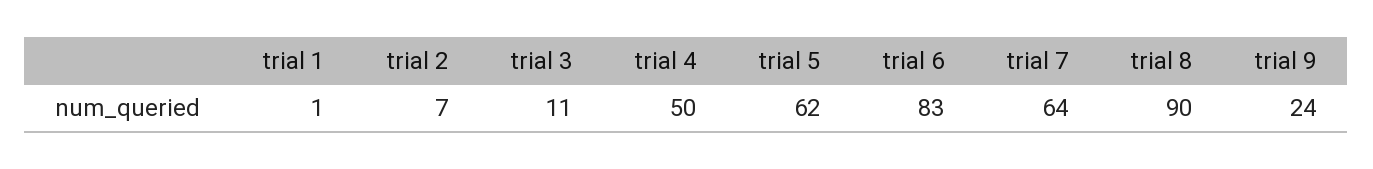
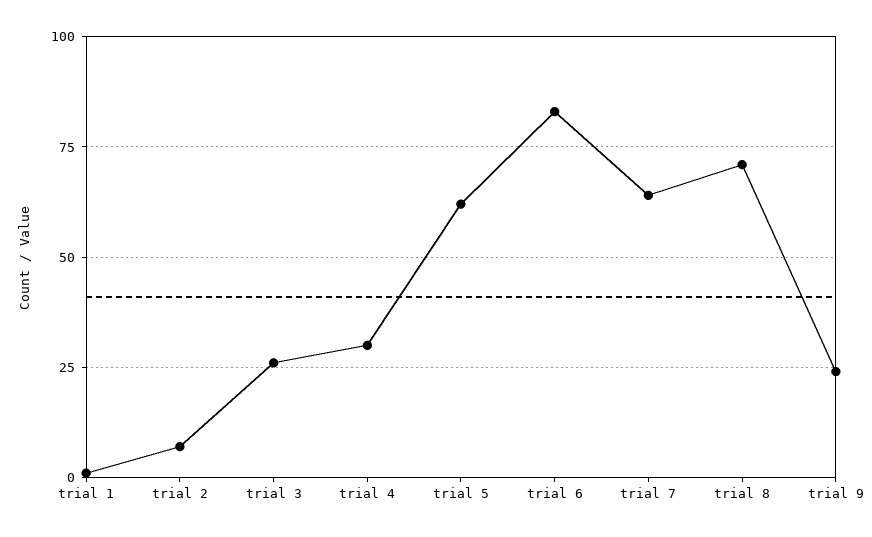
  {
    "trial 1": 1,
    "trial 2": 7,
-   "trial 3": 11,
+   "trial 3": 25,
-   "trial 4": 50,
+   "trial 4": 30,
    "trial 5": 62,
    "trial 6": 83,
    "trial 7": 64,
-   "trial 8": 90,
+   "trial 8": 70,
    "trial 9": 24
  }

